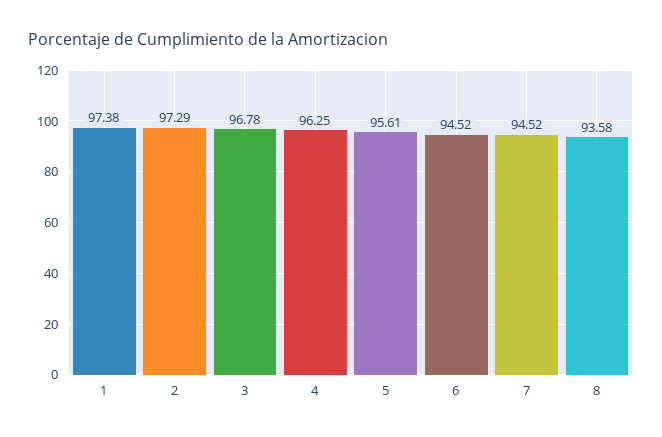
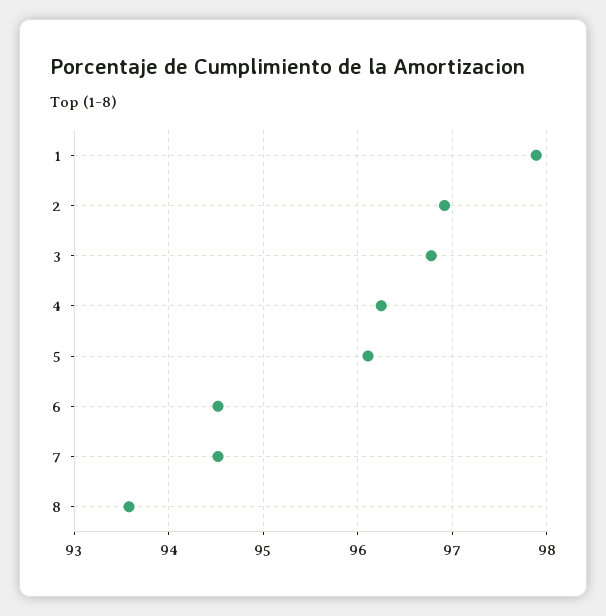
  {
-   "1": 97.38,
+   "1": 97.9,
-   "2": 97.29,
+   "2": 96.9,
    "3": 96.78,
    "4": 96.25,
-   "5": 95.61,
+   "5": 96.1,
    "6": 94.52,
    "7": 94.52,
    "8": 93.58
  }

